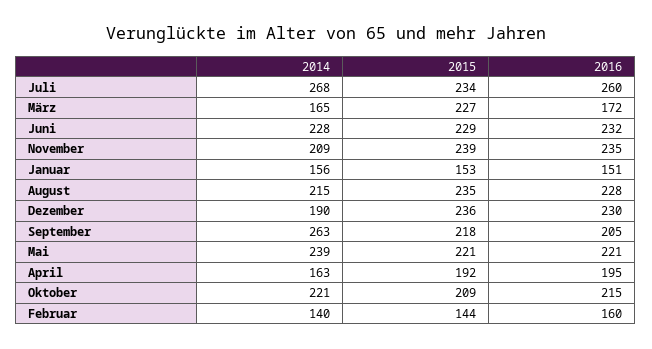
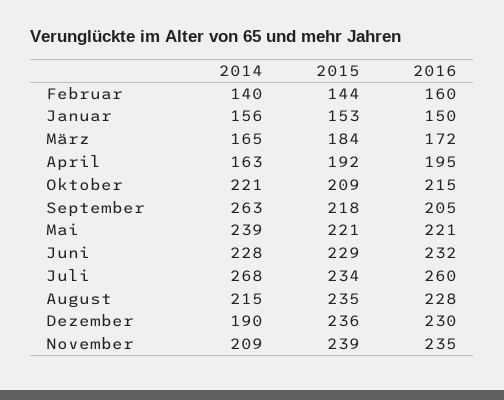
  {
    "2014": {
      "Juli": 268,
      "März": 165,
      "Juni": 228,
      "November": 209,
      "Januar": 156,
      "August": 215,
      "Dezember": 190,
      "September": 263,
      "Mai": 239,
      "April": 163,
      "Oktober": 221,
      "Februar": 140
    },
    "2015": {
      "Juli": 234,
-     "März": 227,
+     "März": 184,
      "Juni": 229,
      "November": 239,
      "Januar": 153,
      "August": 235,
      "Dezember": 236,
      "September": 218,
      "Mai": 221,
      "April": 192,
      "Oktober": 209,
      "Februar": 144
    },
    "2016": {
      "Juli": 260,
      "März": 172,
      "Juni": 232,
      "November": 235,
-     "Januar": 151,
+     "Januar": 150,
      "August": 228,
      "Dezember": 230,
      "September": 205,
      "Mai": 221,
      "April": 195,
      "Oktober": 215,
      "Februar": 160
    }
  }

